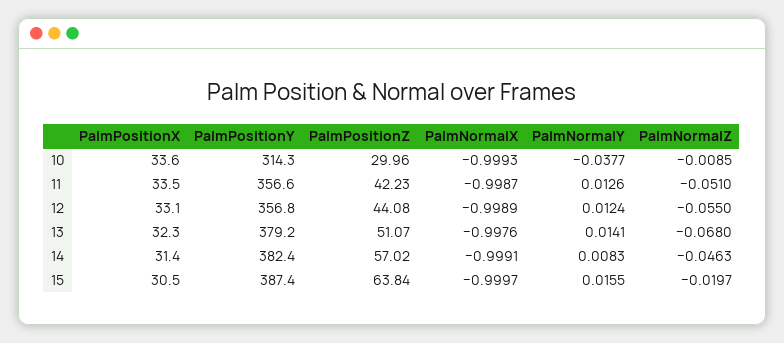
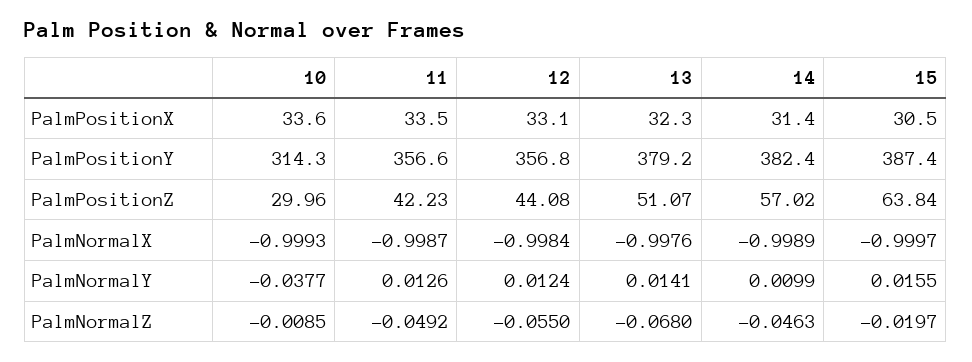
  {
    "PalmPositionX": {
      "10": 33.6,
      "11": 33.5,
      "12": 33.1,
      "13": 32.3,
      "14": 31.4,
      "15": 30.5
    },
    "PalmPositionY": {
      "10": 314.3,
      "11": 356.6,
      "12": 356.8,
      "13": 379.2,
      "14": 382.4,
      "15": 387.4
    },
    "PalmPositionZ": {
      "10": 29.96,
      "11": 42.23,
      "12": 44.08,
      "13": 51.07,
      "14": 57.02,
      "15": 63.84
    },
    "PalmNormalX": {
      "10": -0.9993,
      "11": -0.9987,
-     "12": -0.9989,
+     "12": -0.9984,
      "13": -0.9976,
-     "14": -0.9991,
+     "14": -0.9989,
      "15": -0.9997
    },
    "PalmNormalY": {
      "10": -0.0377,
      "11": 0.0126,
      "12": 0.0124,
      "13": 0.0141,
-     "14": 0.0083,
+     "14": 0.0099,
      "15": 0.0155
    },
    "PalmNormalZ": {
      "10": -0.0085,
-     "11": -0.051,
+     "11": -0.0492,
      "12": -0.055,
      "13": -0.068,
      "14": -0.0463,
      "15": -0.0197
    }
  }

